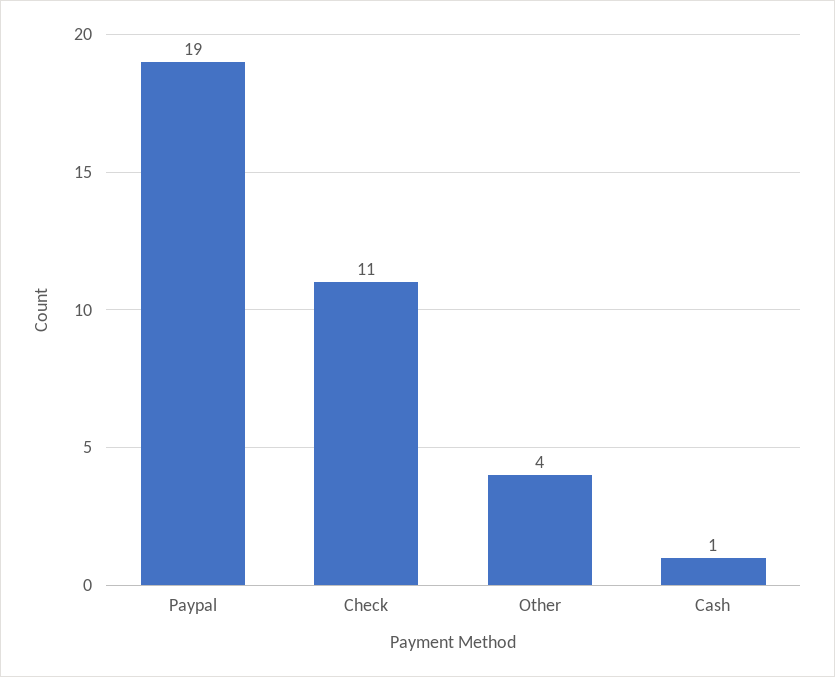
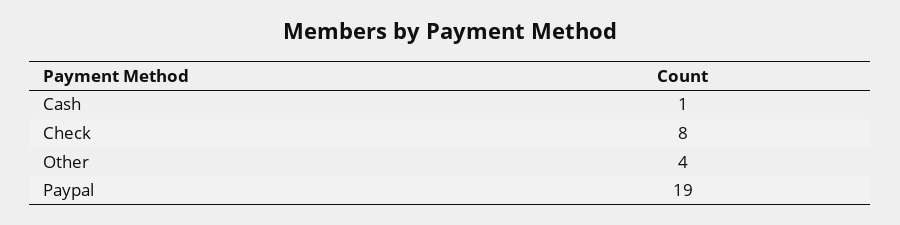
  {
    "Paypal": 19,
-   "Check": 11,
+   "Check": 8,
    "Other": 4,
    "Cash": 1
  }

